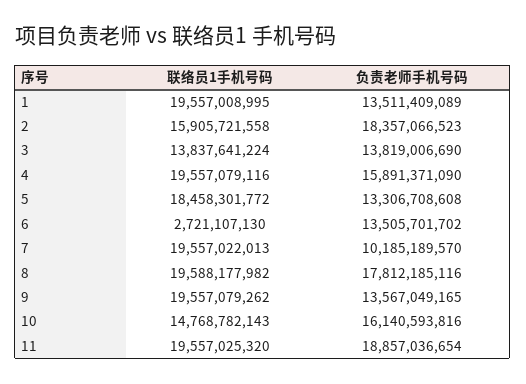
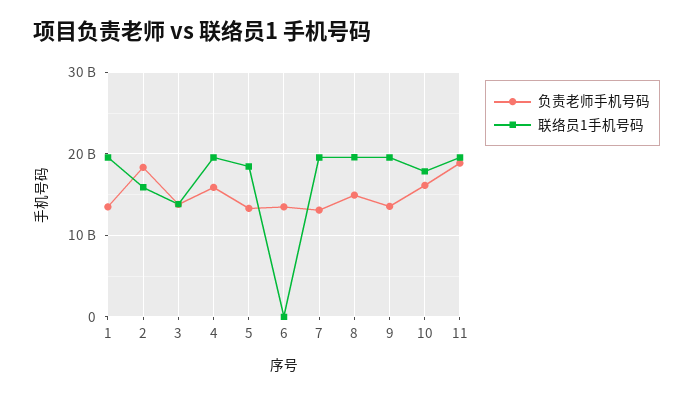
  {
    "联络员1手机号码": {
      "1": 19557008995,
      "2": 15905721558,
      "3": 13837641224,
      "4": 19557079116,
      "5": 18458301772,
-     "6": 2721107130,
+     "6": 0,
      "7": 19557022013,
      "8": 19588177982,
      "9": 19557079262,
-     "10": 14768782143,
+     "10": 18000000000,
      "11": 19557025320
    },
    "负责老师手机号码": {
      "1": 13511409089,
      "2": 18357066523,
      "3": 13819006690,
      "4": 15891371090,
      "5": 13306708608,
      "6": 13505701702,
-     "7": 10185189570,
+     "7": 13000000000,
-     "8": 17812185116,
+     "8": 15000000000,
      "9": 13567049165,
      "10": 16140593816,
      "11": 18857036654
    }
  }

